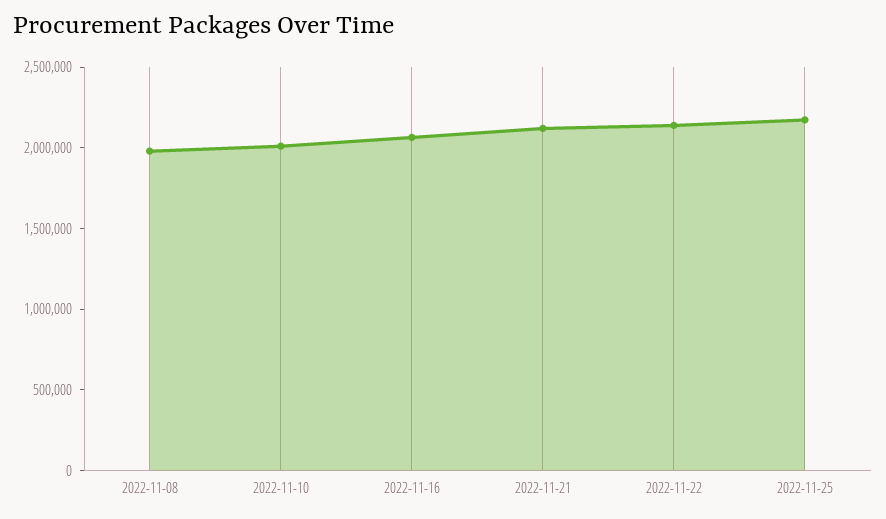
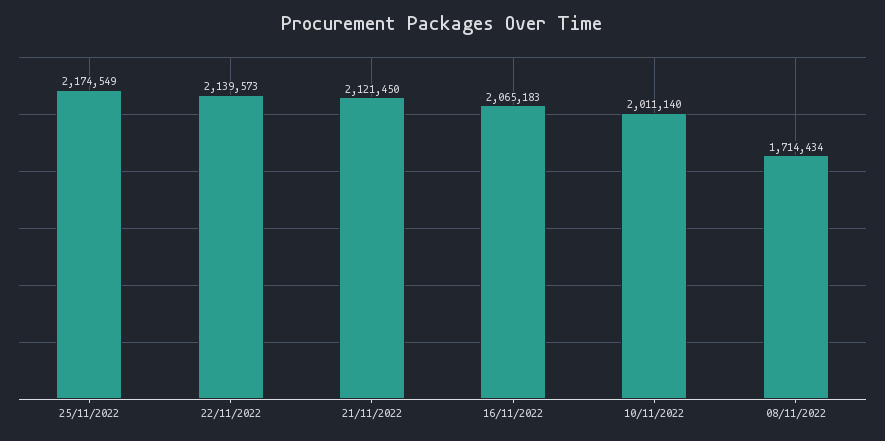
  {
-   "2022-11-08": 2000000,
+   "2022-11-08": 1714434,
    "2022-11-10": 2011140,
    "2022-11-16": 2065183,
    "2022-11-21": 2121450,
    "2022-11-22": 2139573,
    "2022-11-25": 2174549
  }

